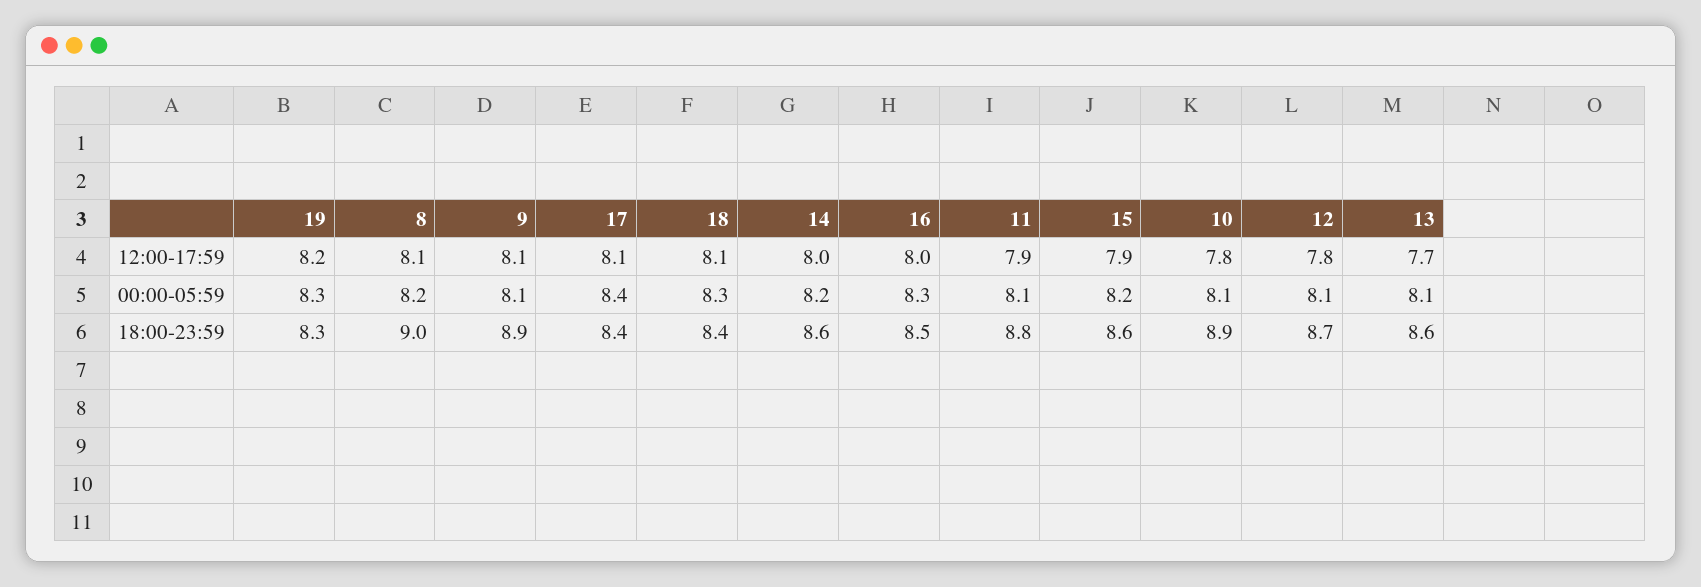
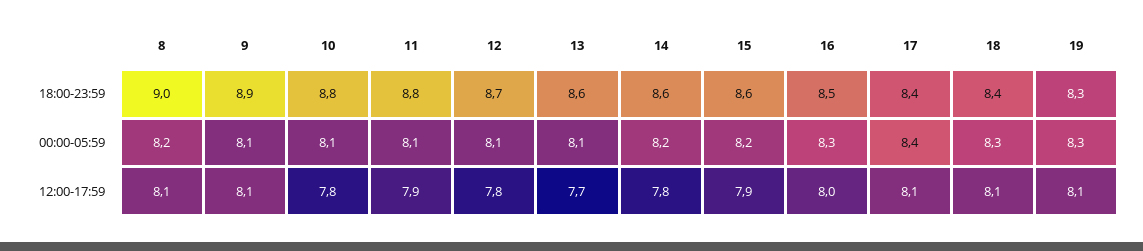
  {
    "19": {
-     "12:00-17:59": 8.2,
+     "12:00-17:59": 8.1,
      "00:00-05:59": 8.3,
      "18:00-23:59": 8.3
    },
    "8": {
      "12:00-17:59": 8.1,
      "00:00-05:59": 8.2,
      "18:00-23:59": 9
    },
    "9": {
      "12:00-17:59": 8.1,
      "00:00-05:59": 8.1,
      "18:00-23:59": 8.9
    },
    "17": {
      "12:00-17:59": 8.1,
      "00:00-05:59": 8.4,
      "18:00-23:59": 8.4
    },
    "18": {
      "12:00-17:59": 8.1,
      "00:00-05:59": 8.3,
      "18:00-23:59": 8.4
    },
    "14": {
-     "12:00-17:59": 8,
+     "12:00-17:59": 7.8,
      "00:00-05:59": 8.2,
      "18:00-23:59": 8.6
    },
    "16": {
      "12:00-17:59": 8,
      "00:00-05:59": 8.3,
      "18:00-23:59": 8.5
    },
    "11": {
      "12:00-17:59": 7.9,
      "00:00-05:59": 8.1,
      "18:00-23:59": 8.8
    },
    "15": {
      "12:00-17:59": 7.9,
      "00:00-05:59": 8.2,
      "18:00-23:59": 8.6
    },
    "10": {
      "12:00-17:59": 7.8,
      "00:00-05:59": 8.1,
-     "18:00-23:59": 8.9
+     "18:00-23:59": 8.8
    },
    "12": {
      "12:00-17:59": 7.8,
      "00:00-05:59": 8.1,
      "18:00-23:59": 8.7
    },
    "13": {
      "12:00-17:59": 7.7,
      "00:00-05:59": 8.1,
      "18:00-23:59": 8.6
    }
  }

